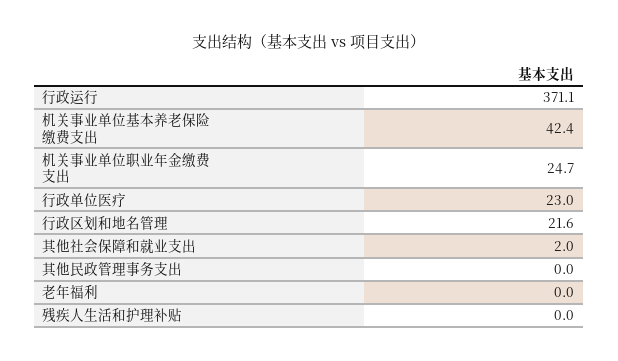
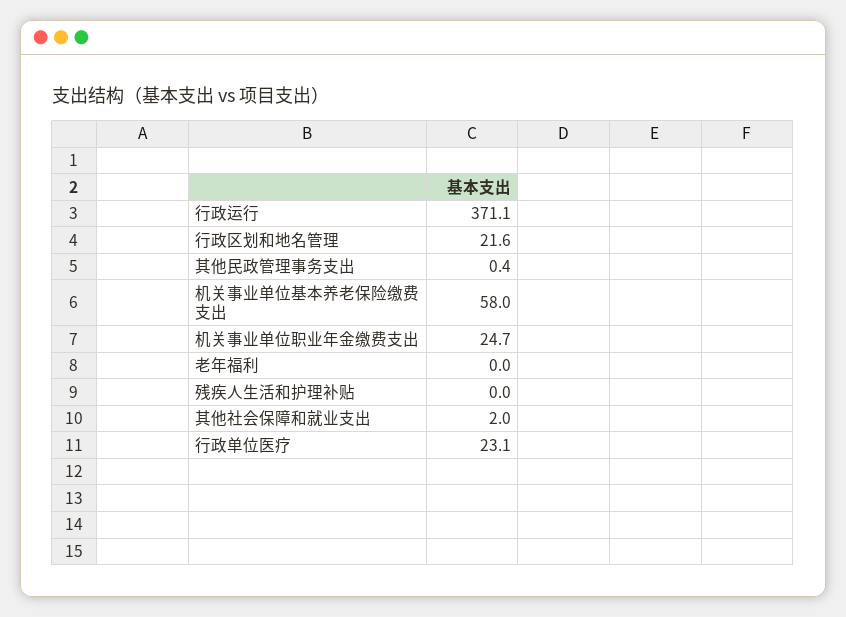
  {
    "行政运行": 371.1,
-   "机关事业单位基本养老保险缴费支出": 42.4,
+   "机关事业单位基本养老保险缴费支出": 58,
    "机关事业单位职业年金缴费支出": 24.7,
-   "行政单位医疗": 23,
+   "行政单位医疗": 23.1,
    "行政区划和地名管理": 21.6,
    "其他社会保障和就业支出": 2,
-   "其他民政管理事务支出": 0,
+   "其他民政管理事务支出": 0.4,
    "老年福利": 0,
    "残疾人生活和护理补贴": 0
  }

